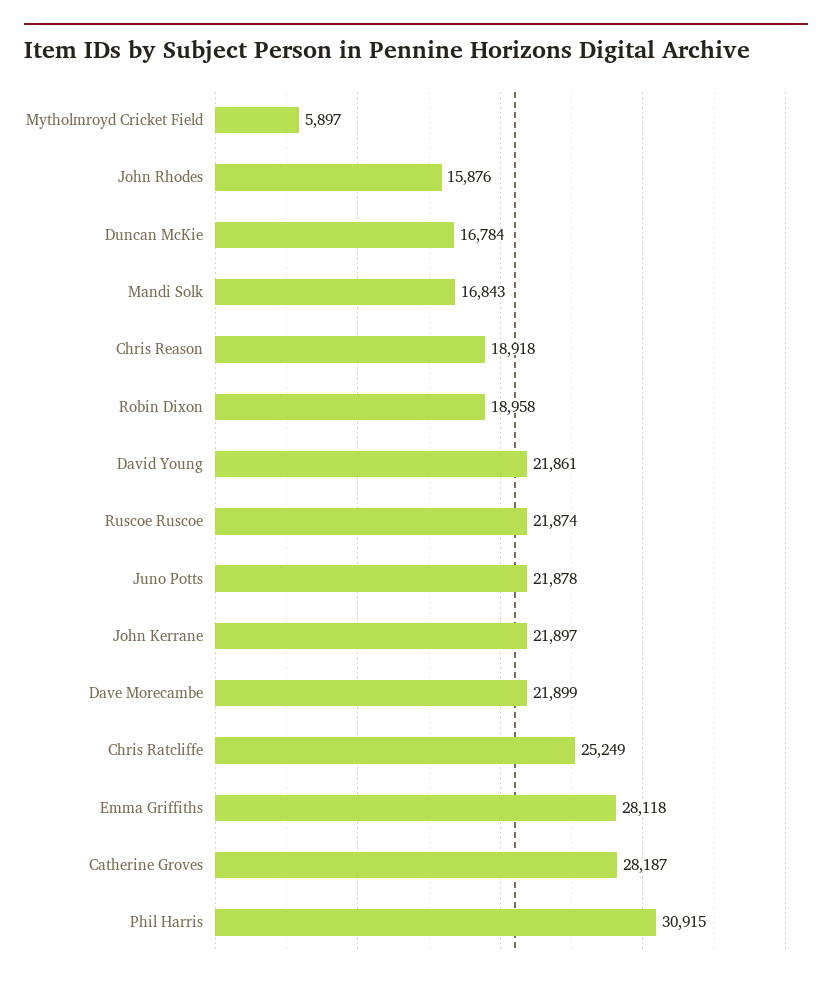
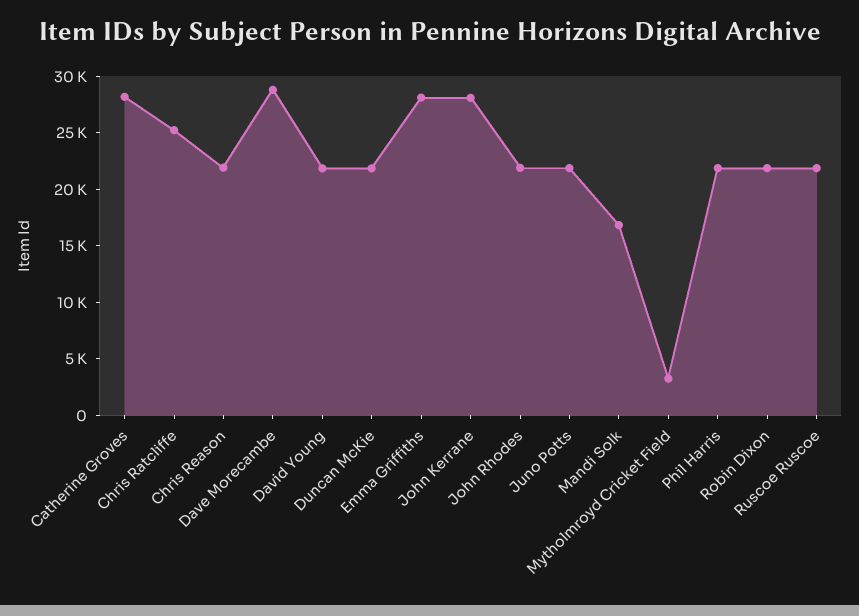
  {
-   "Mytholmroyd Cricket Field": 5897,
+   "Mytholmroyd Cricket Field": 3000,
-   "John Rhodes": 15876,
+   "John Rhodes": 22000,
-   "Duncan McKie": 16784,
+   "Duncan McKie": 22000,
    "Mandi Solk": 16843,
-   "Chris Reason": 18918,
+   "Chris Reason": 22000,
-   "Robin Dixon": 18958,
+   "Robin Dixon": 22000,
    "David Young": 21861,
    "Ruscoe Ruscoe": 21874,
    "Juno Potts": 21878,
-   "John Kerrane": 21897,
+   "John Kerrane": 28000,
-   "Dave Morecambe": 21899,
+   "Dave Morecambe": 29000,
    "Chris Ratcliffe": 25249,
    "Emma Griffiths": 28118,
    "Catherine Groves": 28187,
-   "Phil Harris": 30915
+   "Phil Harris": 22000
  }

